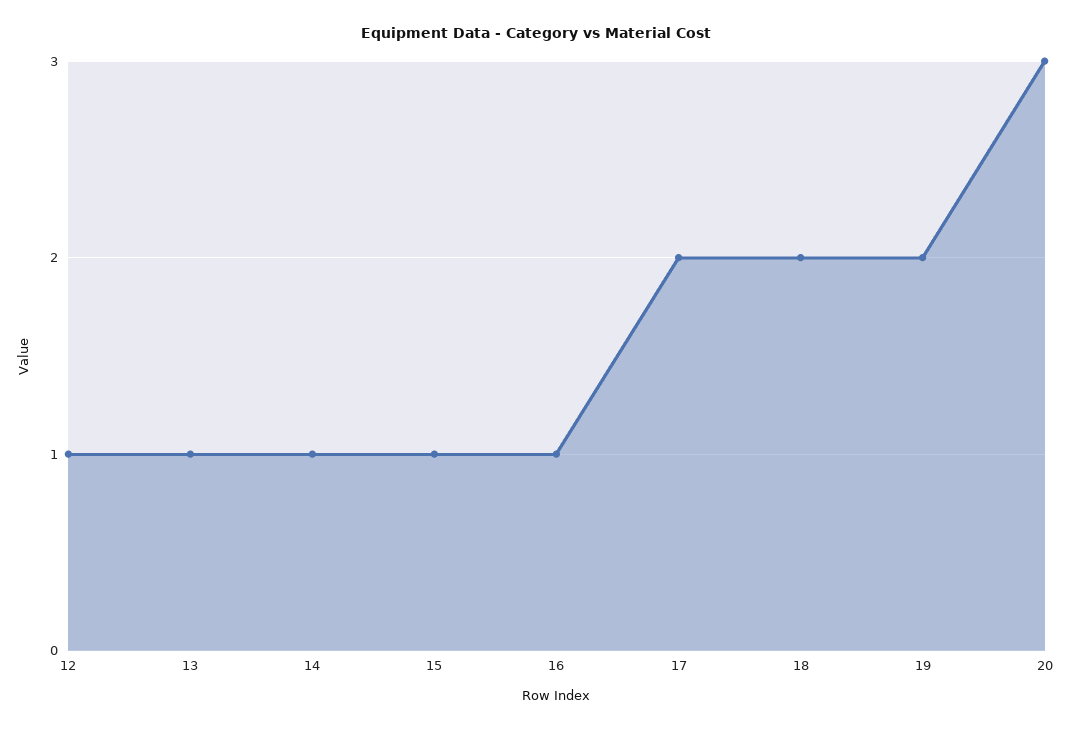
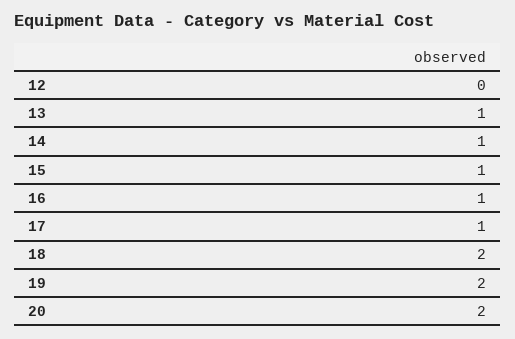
  {
-   "12": 1,
+   "12": 0,
    "13": 1,
    "14": 1,
    "15": 1,
    "16": 1,
-   "17": 2,
+   "17": 1,
    "18": 2,
    "19": 2,
-   "20": 3
+   "20": 2
  }

